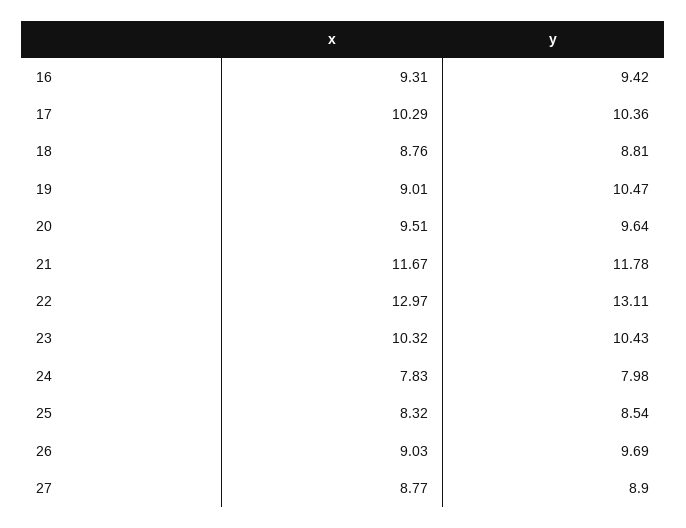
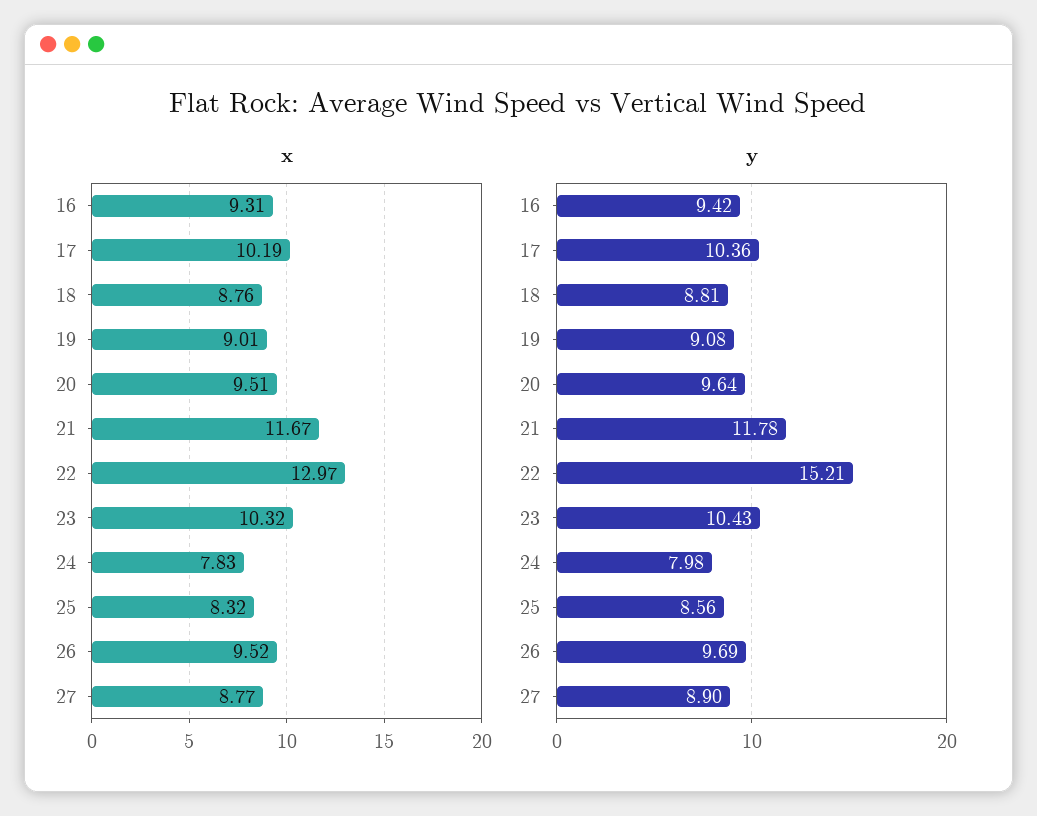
  {
    "x": {
      "16": 9.31,
-     "17": 10.29,
+     "17": 10.19,
      "18": 8.76,
      "19": 9.01,
      "20": 9.51,
      "21": 11.67,
      "22": 12.97,
      "23": 10.32,
      "24": 7.83,
      "25": 8.32,
-     "26": 9.03,
+     "26": 9.52,
      "27": 8.77
    },
    "y": {
      "16": 9.42,
      "17": 10.36,
      "18": 8.81,
-     "19": 10.47,
+     "19": 9.08,
      "20": 9.64,
      "21": 11.78,
-     "22": 13.11,
+     "22": 15.21,
      "23": 10.43,
      "24": 7.98,
-     "25": 8.54,
+     "25": 8.56,
      "26": 9.69,
      "27": 8.9
    }
  }

